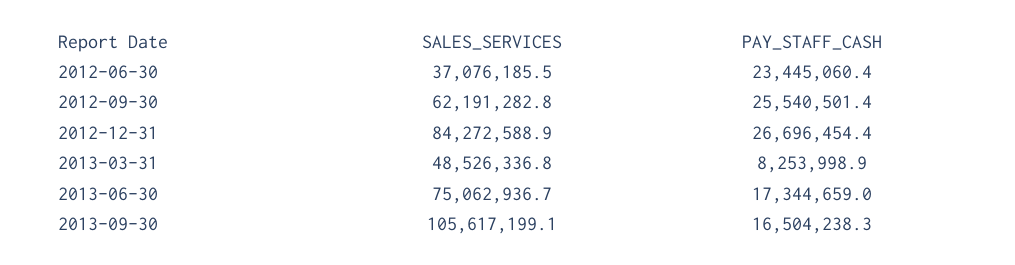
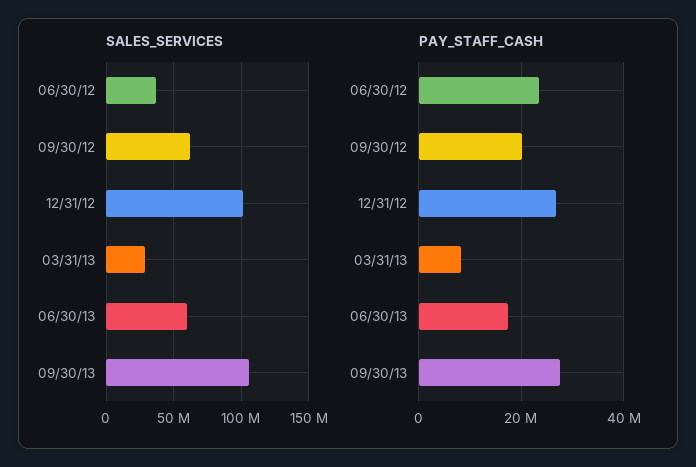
  {
    "SALES_SERVICES": {
      "2012-06-30": 37076185.5,
      "2012-09-30": 62191282.8,
-     "2012-12-31": 84272588.9,
+     "2012-12-31": 100000000,
-     "2013-03-31": 48526336.8,
+     "2013-03-31": 30000000,
-     "2013-06-30": 75062936.7,
+     "2013-06-30": 60000000,
      "2013-09-30": 105617199.1
    },
    "PAY_STAFF_CASH": {
      "2012-06-30": 23445060.4,
-     "2012-09-30": 25540501.4,
+     "2012-09-30": 20000000,
      "2012-12-31": 26696454.4,
      "2013-03-31": 8253998.9,
      "2013-06-30": 17344659,
-     "2013-09-30": 16504238.3
+     "2013-09-30": 28000000
    }
  }

